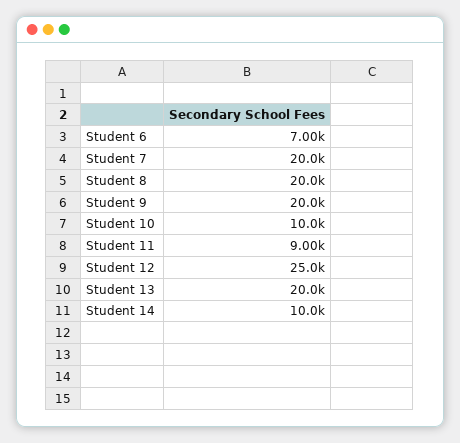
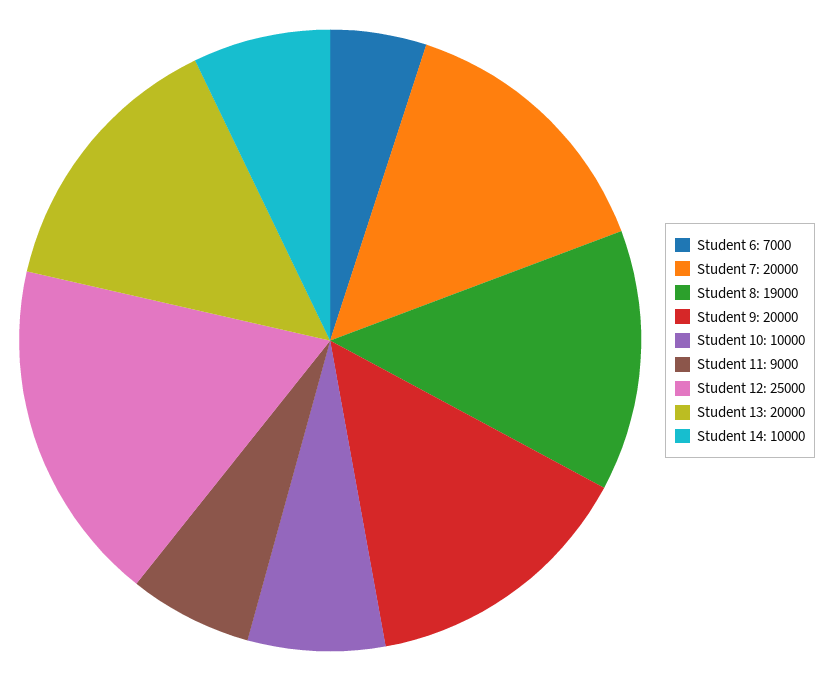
  {
    "Student 6": 7000,
    "Student 7": 20000,
-   "Student 8": 20000,
+   "Student 8": 19000,
    "Student 9": 20000,
    "Student 10": 10000,
    "Student 11": 9000,
    "Student 12": 25000,
    "Student 13": 20000,
    "Student 14": 10000
  }

